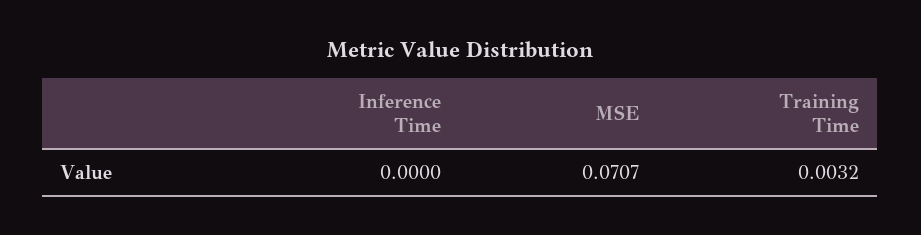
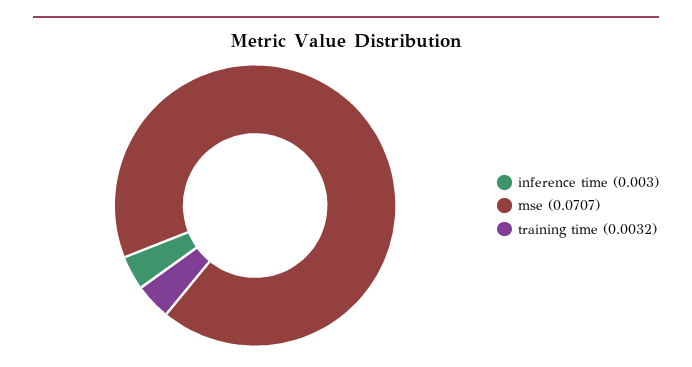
  {
-   "Inference Time": 0,
+   "Inference Time": 0.003,
    "MSE": 0.0707,
    "Training Time": 0.0032
  }

